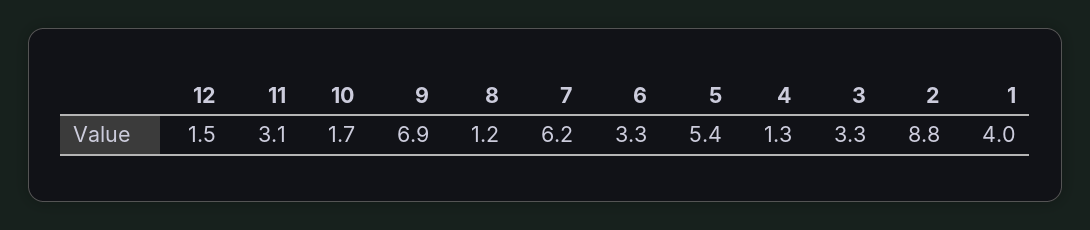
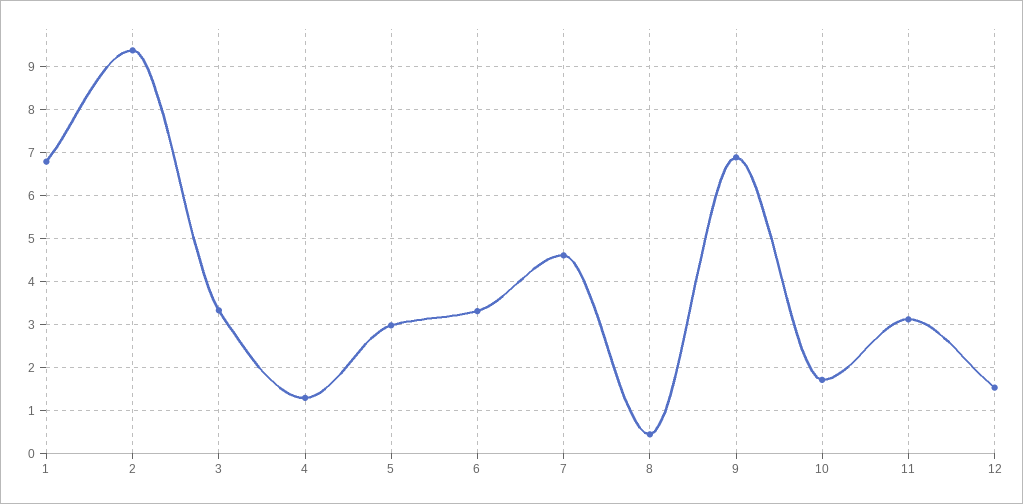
  {
    "12": 1.5,
    "11": 3.1,
    "10": 1.7,
    "9": 6.9,
-   "8": 1.2,
+   "8": 0.4,
-   "7": 6.2,
+   "7": 4.6,
    "6": 3.3,
-   "5": 5.4,
+   "5": 3,
    "4": 1.3,
    "3": 3.3,
-   "2": 8.8,
+   "2": 9.4,
-   "1": 4
+   "1": 6.8
  }

